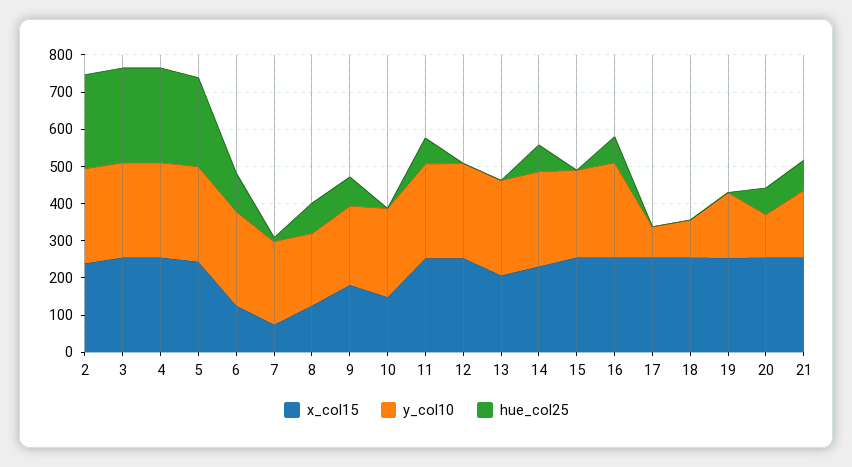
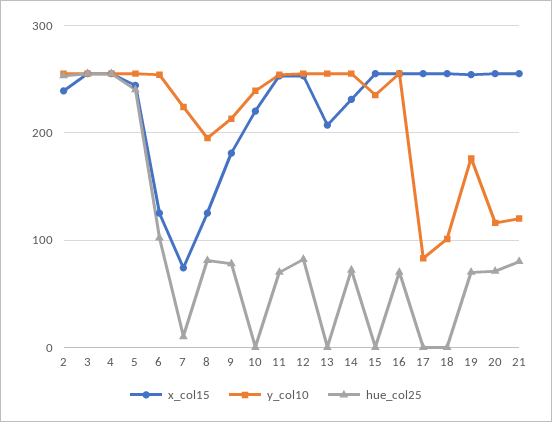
  {
    "x_col15": {
      "2": 240,
      "3": 260,
      "4": 260,
      "5": 240,
      "6": 130,
      "7": 70,
      "8": 130,
      "9": 180,
-     "10": 150,
+     "10": 220,
      "11": 250,
      "12": 250,
      "13": 210,
      "14": 230,
      "15": 260,
      "16": 260,
      "17": 260,
      "18": 260,
      "19": 250,
      "20": 260,
      "21": 260
    },
    "y_col10": {
      "2": 260,
      "3": 260,
      "4": 260,
      "5": 260,
      "6": 250,
      "7": 220,
      "8": 200,
      "9": 210,
      "10": 240,
      "11": 250,
      "12": 260,
      "13": 260,
      "14": 260,
      "15": 240,
      "16": 260,
      "17": 80,
      "18": 100,
      "19": 180,
      "20": 120,
-     "21": 175
+     "21": 120
    },
    "hue_col25": {
      "2": 250,
      "3": 260,
      "4": 260,
      "5": 240,
      "6": 100,
      "7": 10,
      "8": 80,
      "9": 80,
      "10": 0,
      "11": 70,
-     "12": 0,
+     "12": 80,
      "13": 0,
      "14": 70,
      "15": 0,
      "16": 70,
      "17": 0,
      "18": 0,
-     "19": 0,
+     "19": 70,
      "20": 70,
      "21": 80
    }
  }

